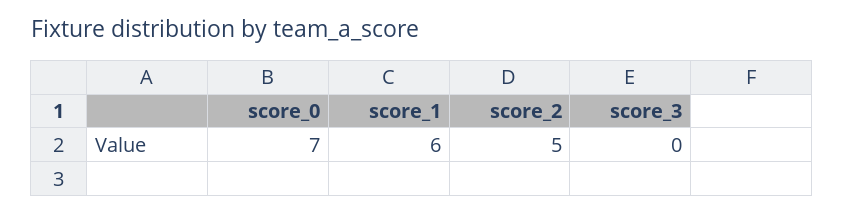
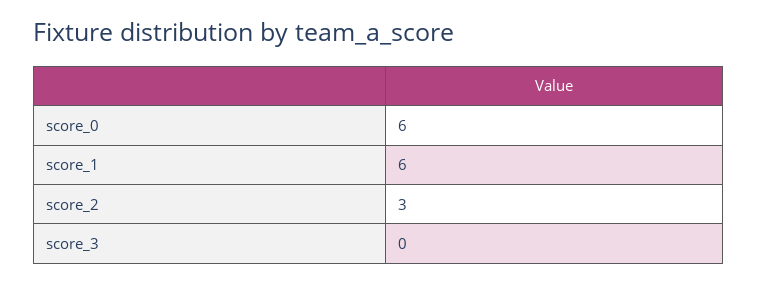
  {
-   "score_0": 7,
+   "score_0": 6,
    "score_1": 6,
-   "score_2": 5,
+   "score_2": 3,
    "score_3": 0
  }

